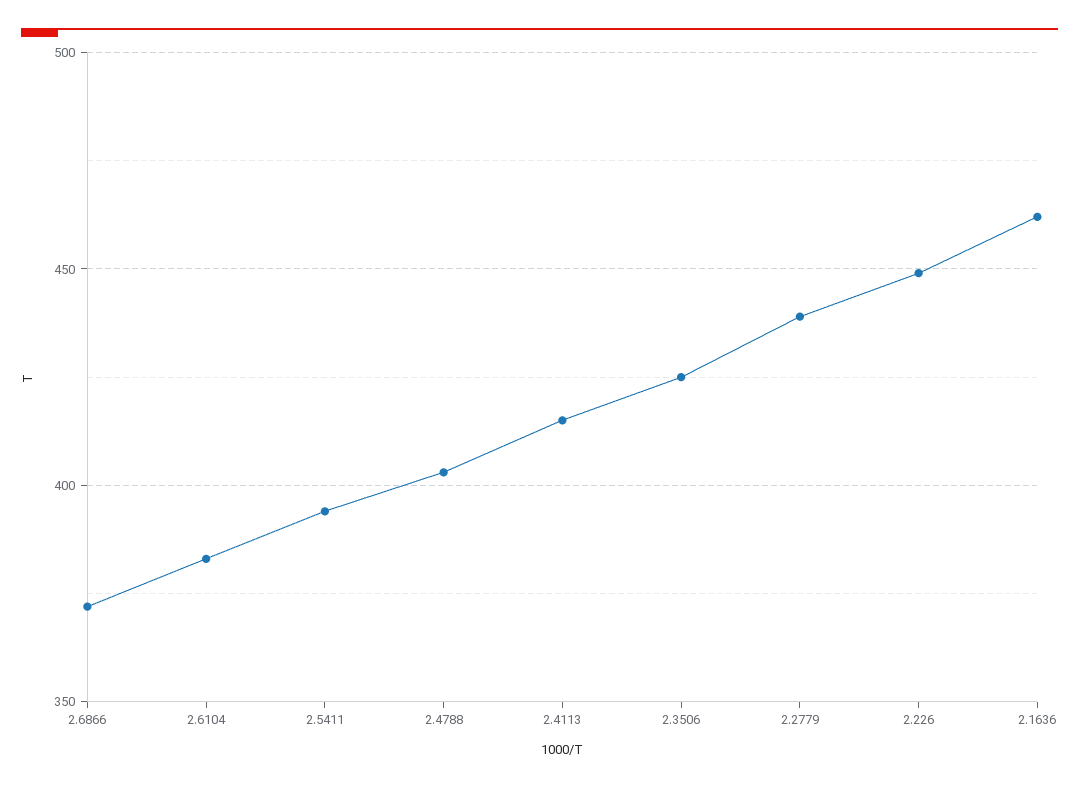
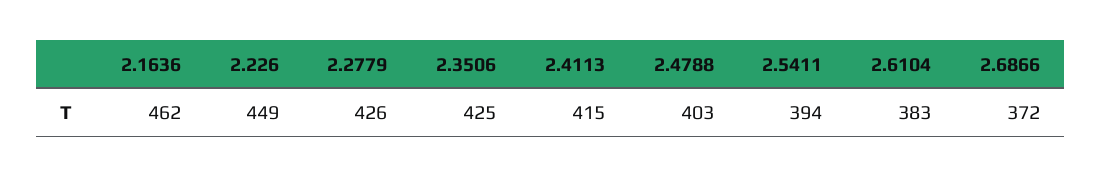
  {
    "2.6866": 372,
    "2.6104": 383,
    "2.5411": 394,
    "2.4788": 403,
    "2.4113": 415,
    "2.3506": 425,
-   "2.2779": 440,
+   "2.2779": 426,
    "2.226": 449,
    "2.1636": 462
  }

